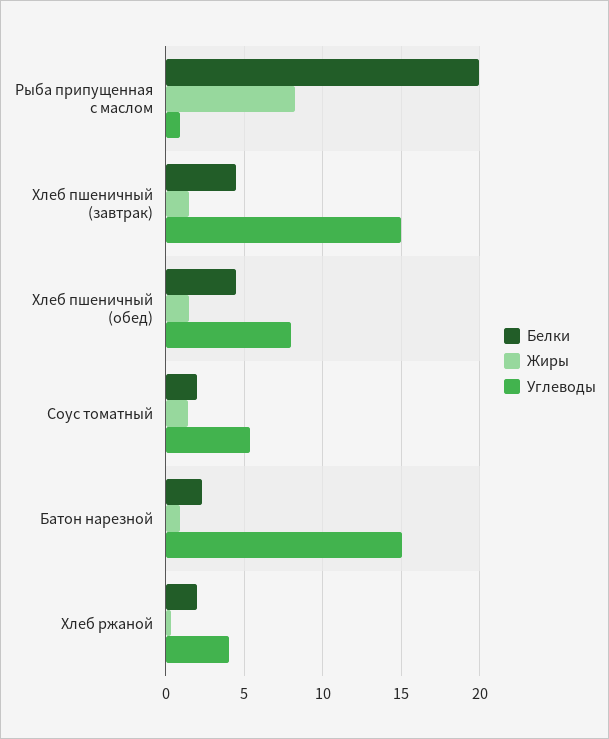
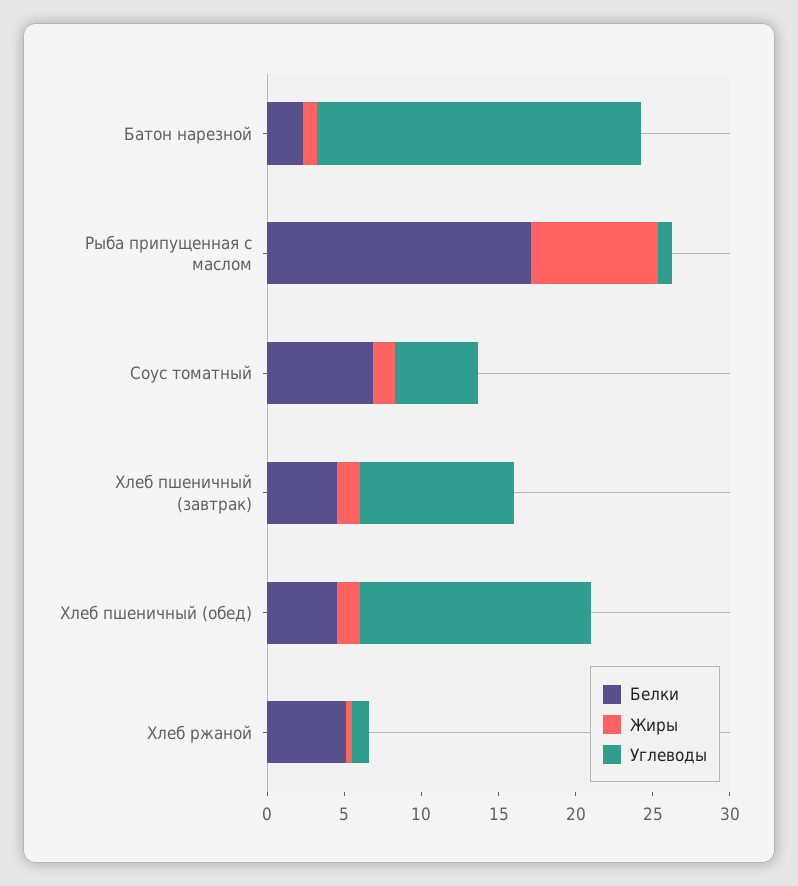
  {
    "Белки": {
-     "Рыба припущенная с маслом": 20,
+     "Рыба припущенная с маслом": 17,
      "Хлеб пшеничный (завтрак)": 4.5,
      "Хлеб пшеничный (обед)": 4.5,
-     "Соус томатный": 2,
+     "Соус томатный": 7,
      "Батон нарезной": 2.5,
-     "Хлеб ржаной": 2
+     "Хлеб ржаной": 5
    },
    "Жиры": {
      "Рыба припущенная с маслом": 8,
      "Хлеб пшеничный (завтрак)": 1.5,
      "Хлеб пшеничный (обед)": 1.5,
      "Соус томатный": 1.5,
      "Батон нарезной": 1,
      "Хлеб ржаной": 0.5
    },
    "Углеводы": {
      "Рыба припущенная с маслом": 1,
-     "Хлеб пшеничный (завтрак)": 15,
+     "Хлеб пшеничный (завтрак)": 10,
-     "Хлеб пшеничный (обед)": 8,
+     "Хлеб пшеничный (обед)": 15,
      "Соус томатный": 5.5,
-     "Батон нарезной": 15,
+     "Батон нарезной": 21,
-     "Хлеб ржаной": 4
+     "Хлеб ржаной": 1
    }
  }

